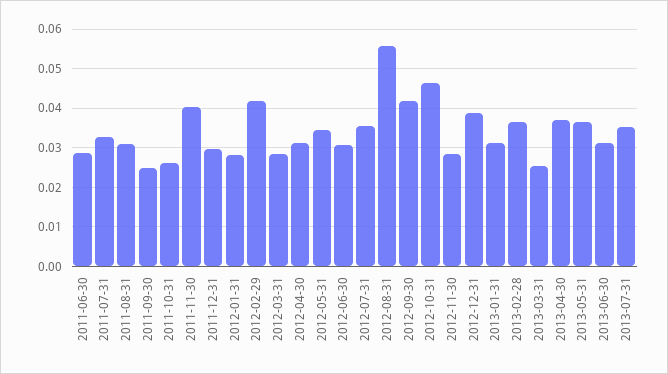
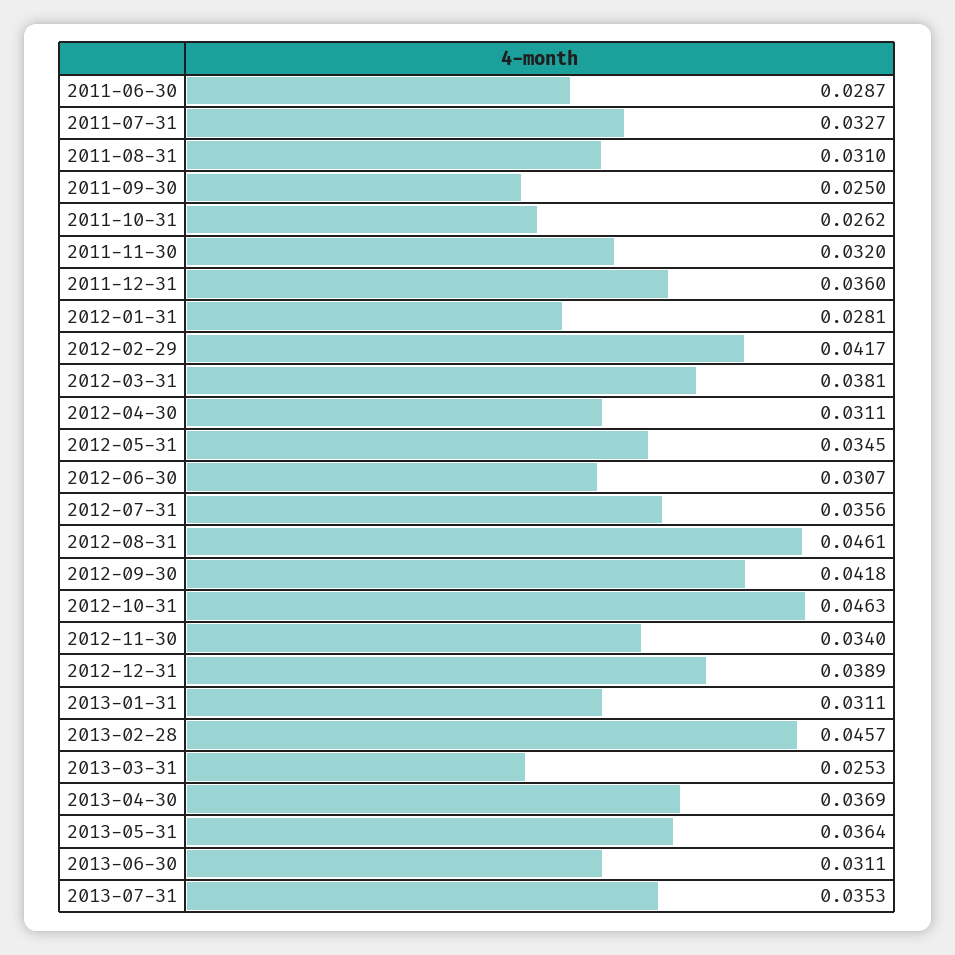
  {
    "2011-06-30": 0.0287,
    "2011-07-31": 0.0327,
    "2011-08-31": 0.031,
    "2011-09-30": 0.025,
    "2011-10-31": 0.0262,
-   "2011-11-30": 0.04,
+   "2011-11-30": 0.032,
-   "2011-12-31": 0.03,
+   "2011-12-31": 0.036,
    "2012-01-31": 0.0281,
    "2012-02-29": 0.0417,
-   "2012-03-31": 0.028,
+   "2012-03-31": 0.0381,
    "2012-04-30": 0.0311,
    "2012-05-31": 0.0345,
    "2012-06-30": 0.0307,
    "2012-07-31": 0.0356,
-   "2012-08-31": 0.056,
+   "2012-08-31": 0.0461,
    "2012-09-30": 0.0418,
    "2012-10-31": 0.0463,
-   "2012-11-30": 0.028,
+   "2012-11-30": 0.034,
    "2012-12-31": 0.0389,
    "2013-01-31": 0.0311,
-   "2013-02-28": 0.036,
+   "2013-02-28": 0.0457,
    "2013-03-31": 0.0253,
    "2013-04-30": 0.0369,
    "2013-05-31": 0.0364,
    "2013-06-30": 0.0311,
    "2013-07-31": 0.0353
  }

